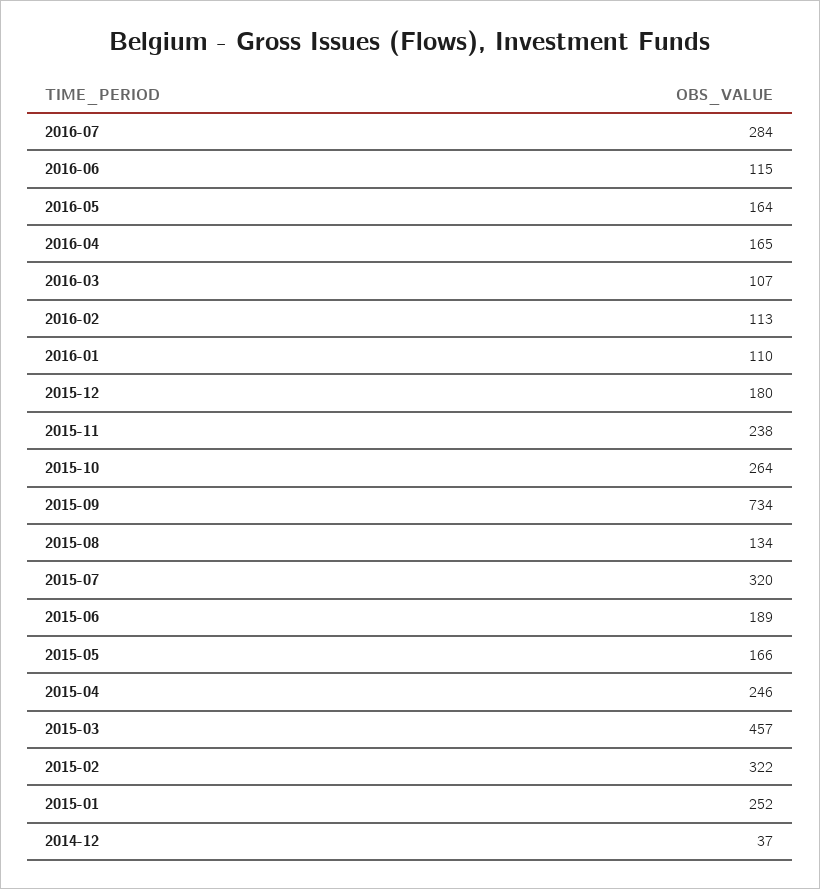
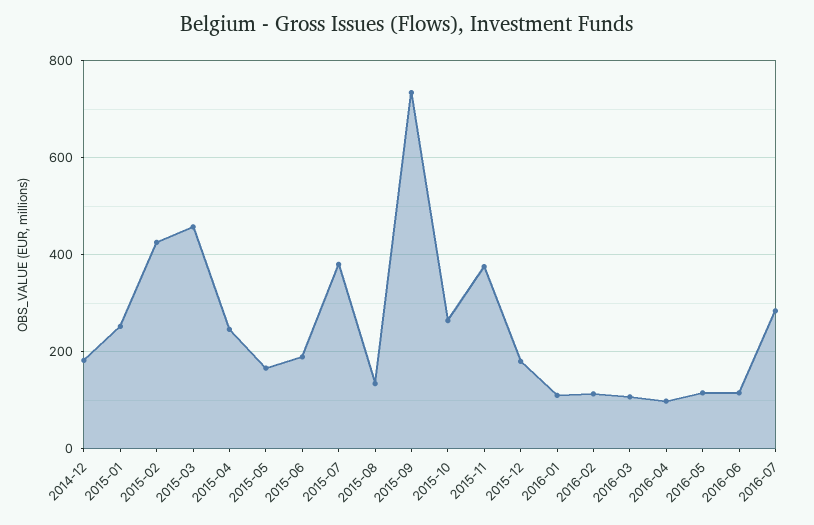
  {
    "2016-07": 284,
    "2016-06": 115,
-   "2016-05": 164,
+   "2016-05": 120,
-   "2016-04": 165,
+   "2016-04": 100,
    "2016-03": 107,
    "2016-02": 113,
    "2016-01": 110,
    "2015-12": 180,
-   "2015-11": 238,
+   "2015-11": 380,
    "2015-10": 264,
    "2015-09": 734,
    "2015-08": 134,
-   "2015-07": 320,
+   "2015-07": 380,
    "2015-06": 189,
    "2015-05": 166,
    "2015-04": 246,
    "2015-03": 457,
-   "2015-02": 322,
+   "2015-02": 420,
    "2015-01": 252,
-   "2014-12": 37
+   "2014-12": 180
  }

